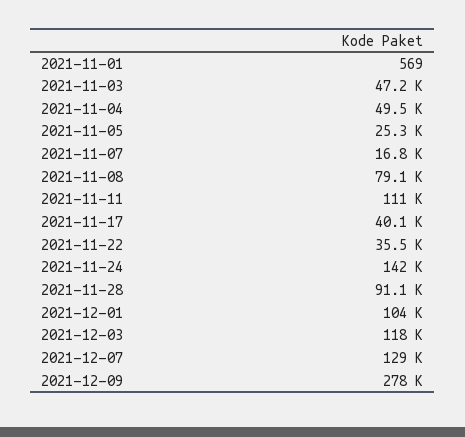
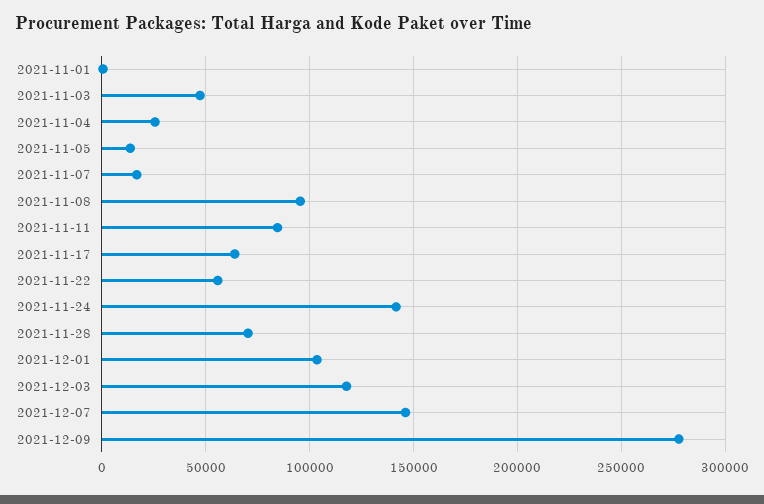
  {
    "2021-11-01": 569,
    "2021-11-03": 47200,
-   "2021-11-04": 49500,
+   "2021-11-04": 25000,
-   "2021-11-05": 25300,
+   "2021-11-05": 15000,
    "2021-11-07": 16800,
-   "2021-11-08": 79100,
+   "2021-11-08": 95000,
-   "2021-11-11": 111000,
+   "2021-11-11": 85000,
-   "2021-11-17": 40100,
+   "2021-11-17": 65000,
-   "2021-11-22": 35500,
+   "2021-11-22": 55000,
    "2021-11-24": 142000,
-   "2021-11-28": 91100,
+   "2021-11-28": 70000,
    "2021-12-01": 104000,
    "2021-12-03": 118000,
-   "2021-12-07": 129000,
+   "2021-12-07": 145000,
    "2021-12-09": 278000
  }

